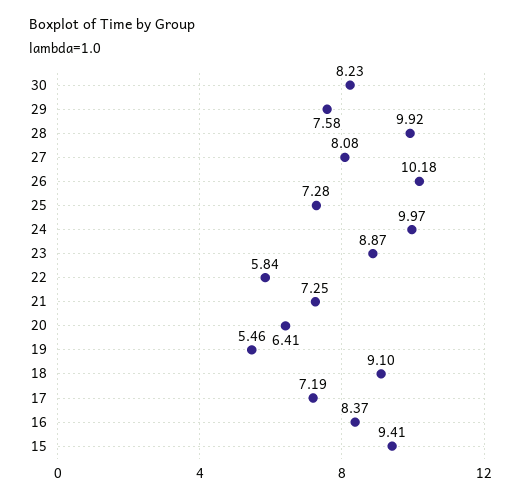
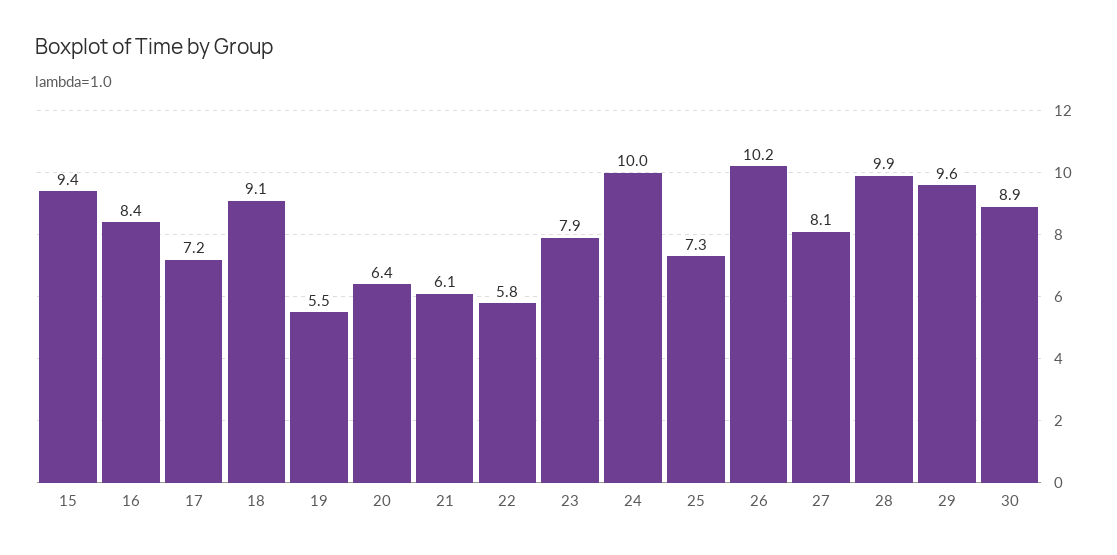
  {
-   "30": 8.23,
+   "30": 8.9,
-   "29": 7.58,
+   "29": 9.6,
    "28": 9.92,
    "27": 8.08,
    "26": 10.18,
    "25": 7.28,
    "24": 9.97,
-   "23": 8.87,
+   "23": 7.9,
    "22": 5.84,
-   "21": 7.25,
+   "21": 6.1,
    "20": 6.41,
    "19": 5.46,
    "18": 9.1,
    "17": 7.19,
    "16": 8.37,
    "15": 9.41
  }

